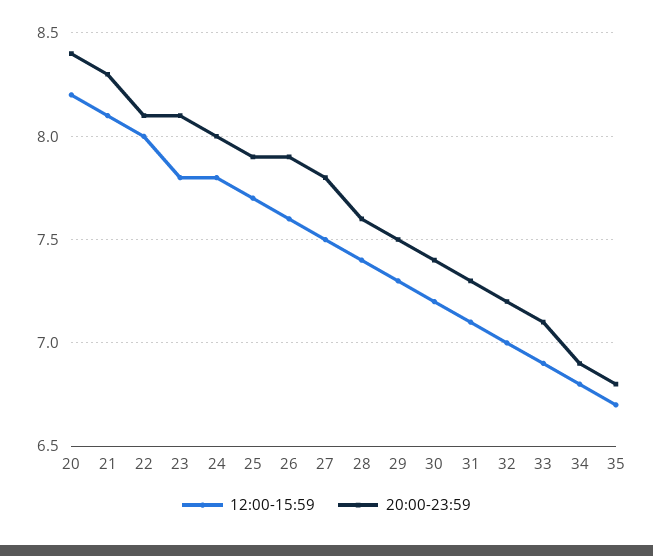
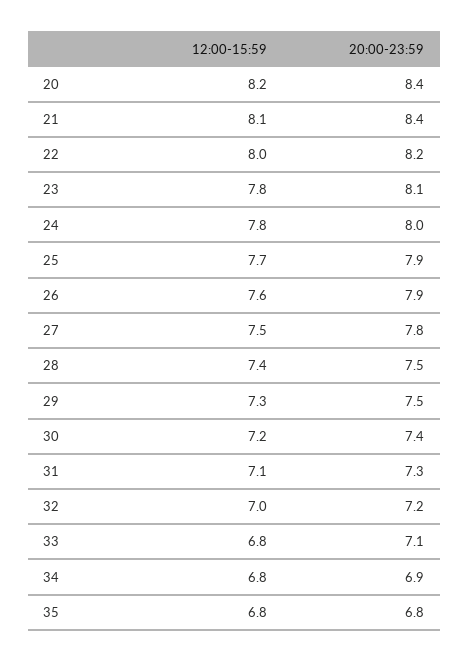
  {
    "12:00-15:59": {
      "20": 8.2,
      "21": 8.1,
      "22": 8,
      "23": 7.8,
      "24": 7.8,
      "25": 7.7,
      "26": 7.6,
      "27": 7.5,
      "28": 7.4,
      "29": 7.3,
      "30": 7.2,
      "31": 7.1,
      "32": 7,
-     "33": 6.9,
+     "33": 6.8,
      "34": 6.8,
-     "35": 6.7
+     "35": 6.8
    },
    "20:00-23:59": {
      "20": 8.4,
-     "21": 8.3,
+     "21": 8.4,
-     "22": 8.1,
+     "22": 8.2,
      "23": 8.1,
      "24": 8,
      "25": 7.9,
      "26": 7.9,
      "27": 7.8,
-     "28": 7.6,
+     "28": 7.5,
      "29": 7.5,
      "30": 7.4,
      "31": 7.3,
      "32": 7.2,
      "33": 7.1,
      "34": 6.9,
      "35": 6.8
    }
  }

